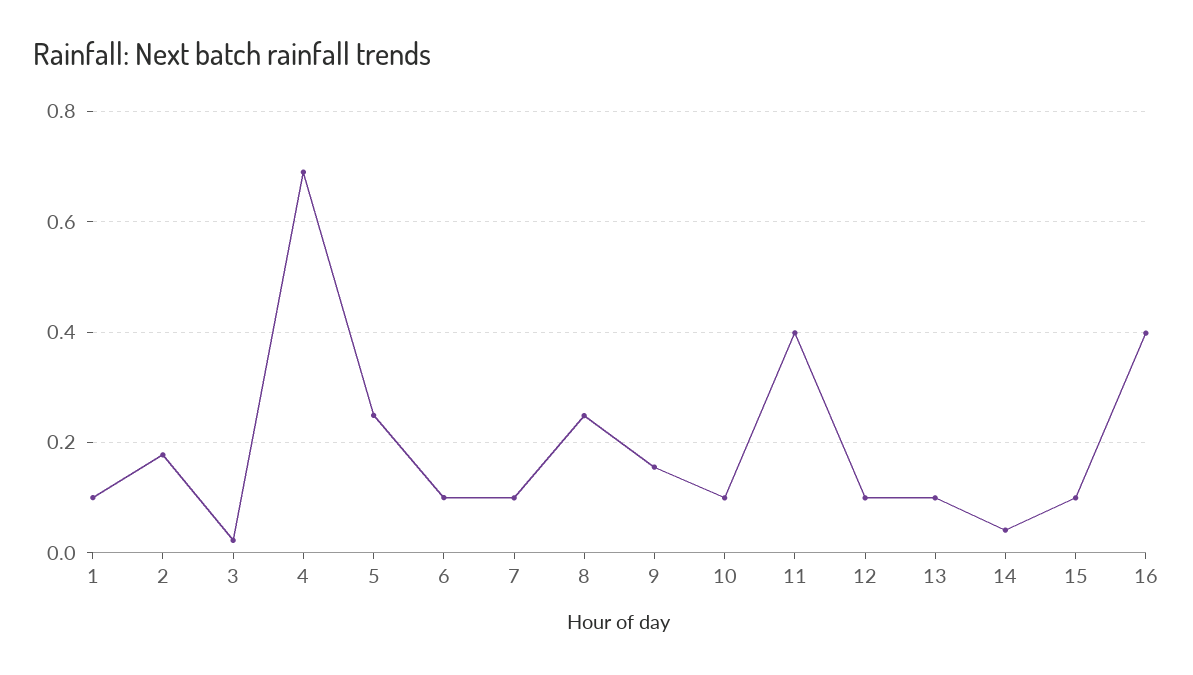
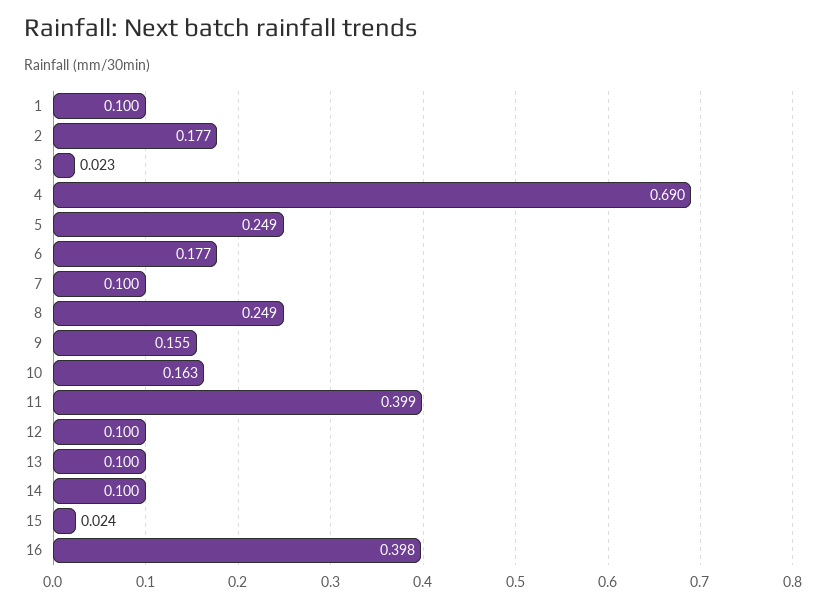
  {
    "1": 0.1,
    "2": 0.177,
    "3": 0.023,
    "4": 0.69,
    "5": 0.249,
-   "6": 0.1,
+   "6": 0.177,
    "7": 0.1,
    "8": 0.249,
    "9": 0.155,
-   "10": 0.1,
+   "10": 0.163,
    "11": 0.399,
    "12": 0.1,
    "13": 0.1,
-   "14": 0.04,
+   "14": 0.1,
-   "15": 0.1,
+   "15": 0.024,
    "16": 0.398
  }

